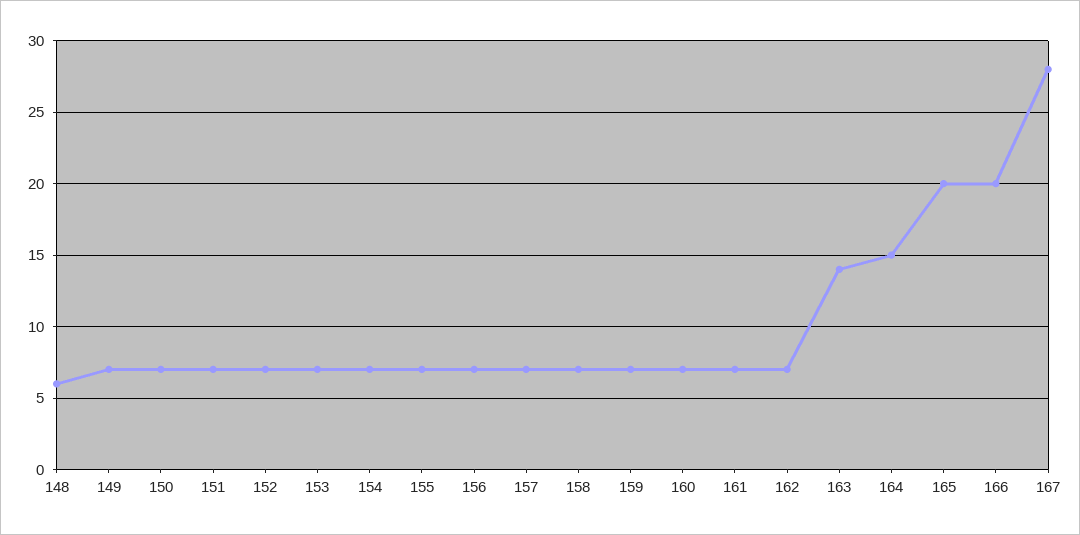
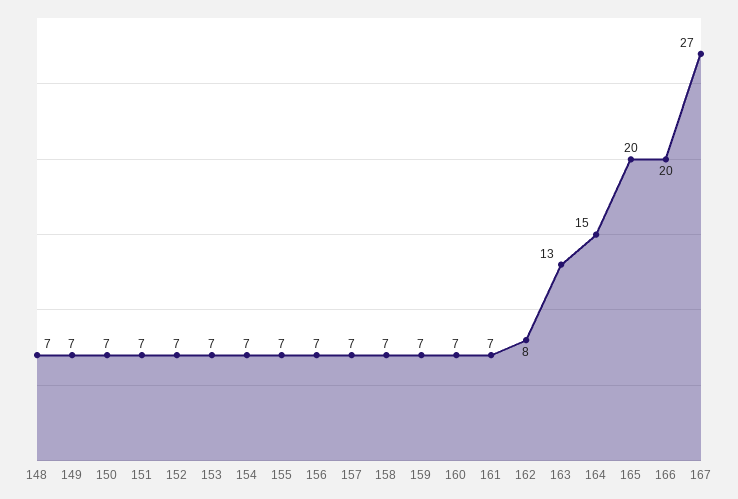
  {
-   "148": 6,
+   "148": 7,
    "149": 7,
    "150": 7,
    "151": 7,
    "152": 7,
    "153": 7,
    "154": 7,
    "155": 7,
    "156": 7,
    "157": 7,
    "158": 7,
    "159": 7,
    "160": 7,
    "161": 7,
-   "162": 7,
+   "162": 8,
-   "163": 14,
+   "163": 13,
    "164": 15,
    "165": 20,
    "166": 20,
-   "167": 28
+   "167": 27
  }

